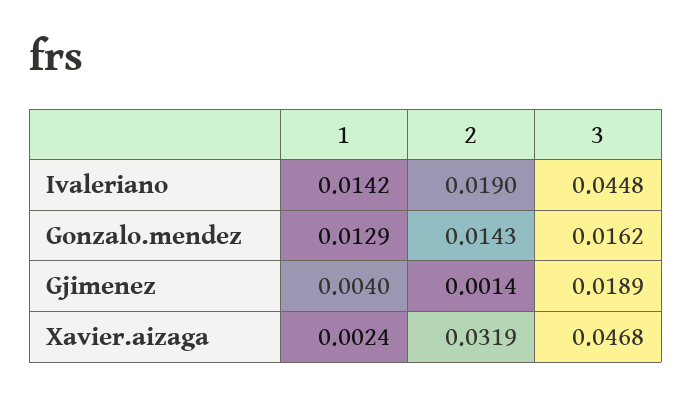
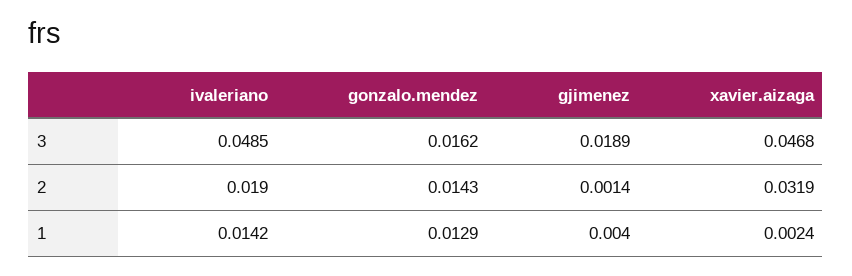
  {
    "1": {
      "Ivaleriano": 0.0142,
      "Gonzalo.mendez": 0.0129,
      "Gjimenez": 0.004,
      "Xavier.aizaga": 0.0024
    },
    "2": {
      "Ivaleriano": 0.019,
      "Gonzalo.mendez": 0.0143,
      "Gjimenez": 0.0014,
      "Xavier.aizaga": 0.0319
    },
    "3": {
-     "Ivaleriano": 0.0448,
+     "Ivaleriano": 0.0485,
      "Gonzalo.mendez": 0.0162,
      "Gjimenez": 0.0189,
      "Xavier.aizaga": 0.0468
    }
  }

